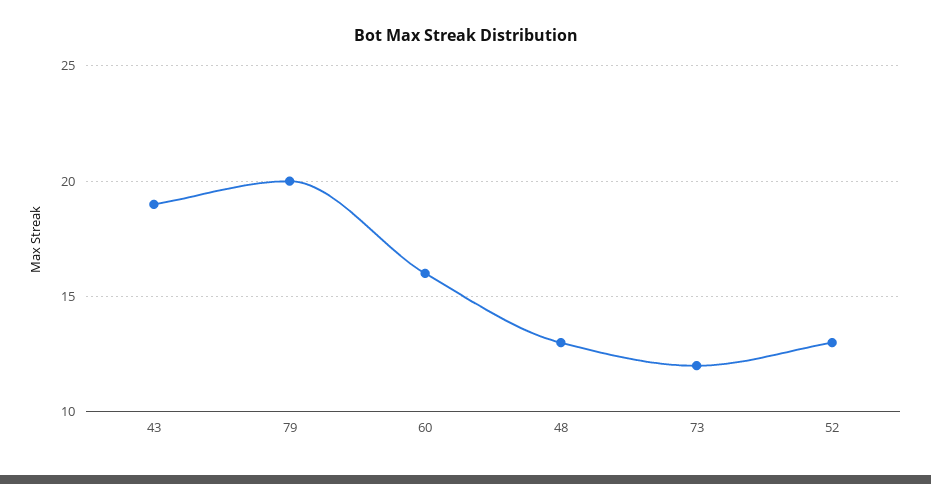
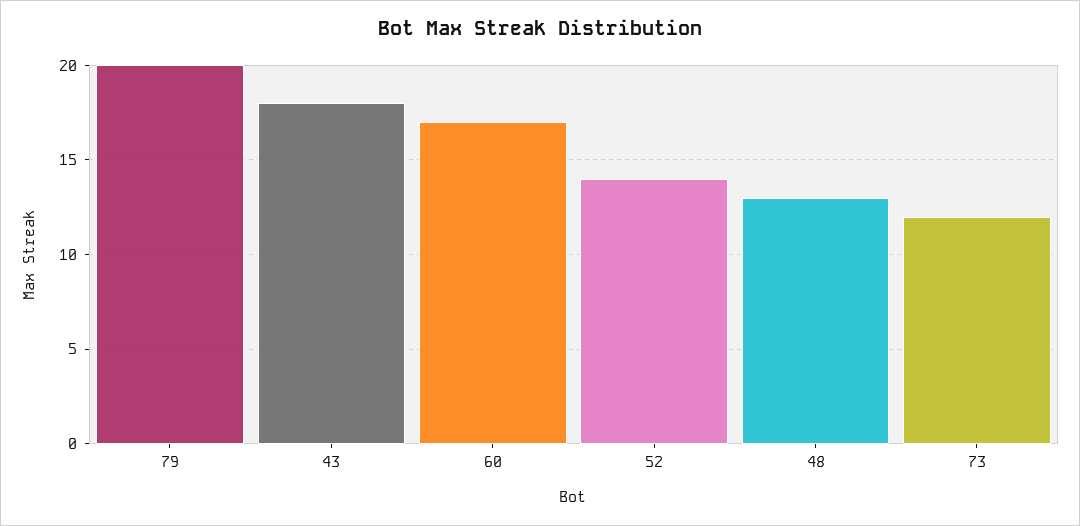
  {
-   "43": 19,
+   "43": 18,
    "79": 20,
-   "60": 16,
+   "60": 17,
    "48": 13,
    "73": 12,
-   "52": 13
+   "52": 14
  }

